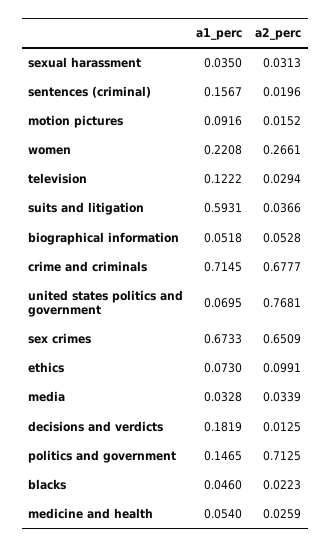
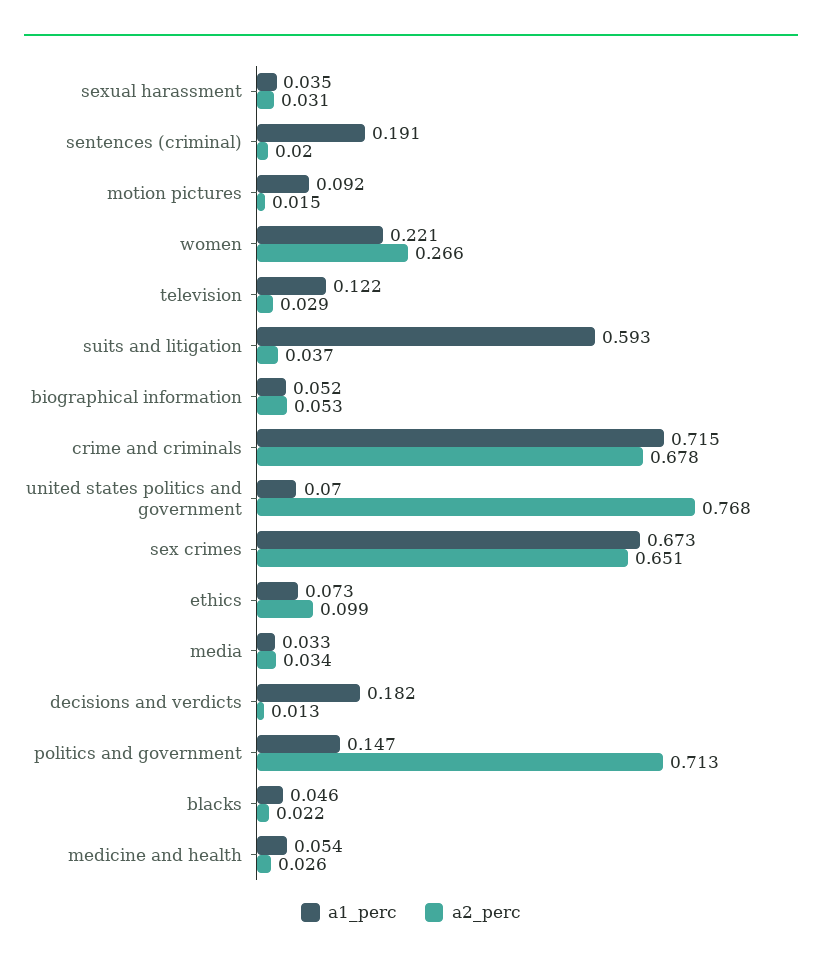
  {
    "a1_perc": {
      "sexual harassment": 0.035,
-     "sentences (criminal)": 0.1567,
+     "sentences (criminal)": 0.191,
      "motion pictures": 0.0916,
      "women": 0.2208,
      "television": 0.1222,
      "suits and litigation": 0.5931,
      "biographical information": 0.0518,
      "crime and criminals": 0.7145,
      "united states politics and government": 0.0695,
      "sex crimes": 0.6733,
      "ethics": 0.073,
      "media": 0.0328,
      "decisions and verdicts": 0.1819,
      "politics and government": 0.1465,
      "blacks": 0.046,
      "medicine and health": 0.054
    },
    "a2_perc": {
      "sexual harassment": 0.0313,
      "sentences (criminal)": 0.0196,
      "motion pictures": 0.0152,
      "women": 0.2661,
      "television": 0.0294,
      "suits and litigation": 0.0366,
      "biographical information": 0.0528,
      "crime and criminals": 0.6777,
      "united states politics and government": 0.7681,
      "sex crimes": 0.6509,
      "ethics": 0.0991,
      "media": 0.0339,
      "decisions and verdicts": 0.0125,
      "politics and government": 0.7125,
      "blacks": 0.0223,
      "medicine and health": 0.0259
    }
  }

